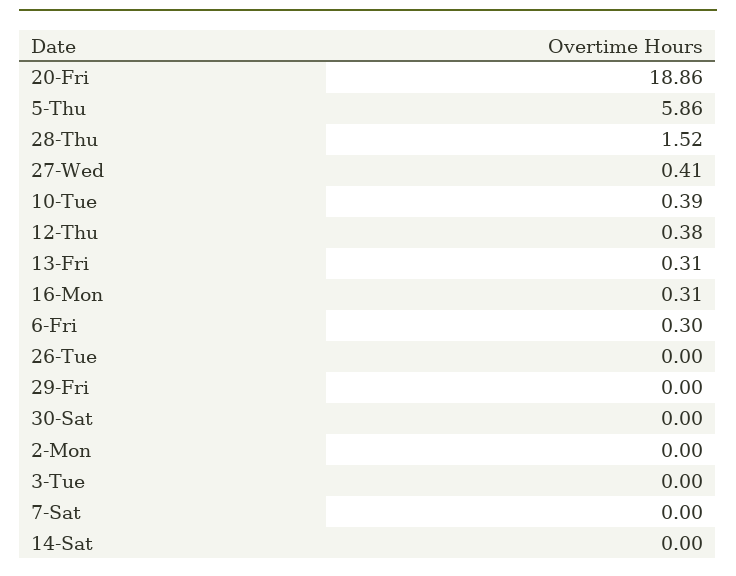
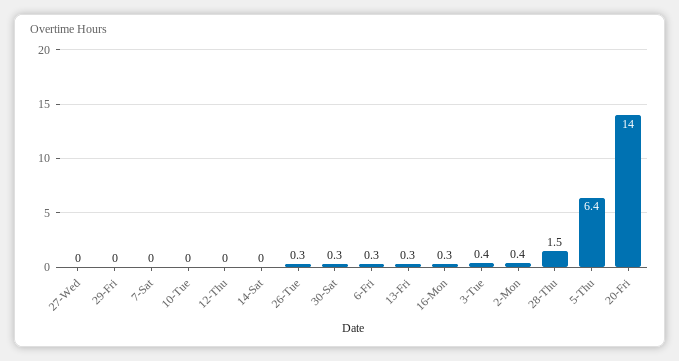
  {
-   "20-Fri": 18.86,
+   "20-Fri": 14,
-   "5-Thu": 5.86,
+   "5-Thu": 6.4,
    "28-Thu": 1.52,
-   "27-Wed": 0.41,
+   "27-Wed": 0,
-   "10-Tue": 0.39,
+   "10-Tue": 0,
-   "12-Thu": 0.38,
+   "12-Thu": 0,
    "13-Fri": 0.31,
    "16-Mon": 0.31,
    "6-Fri": 0.3,
-   "26-Tue": 0,
+   "26-Tue": 0.3,
    "29-Fri": 0,
-   "30-Sat": 0,
+   "30-Sat": 0.3,
-   "2-Mon": 0,
+   "2-Mon": 0.4,
-   "3-Tue": 0,
+   "3-Tue": 0.4,
    "7-Sat": 0,
    "14-Sat": 0
  }

